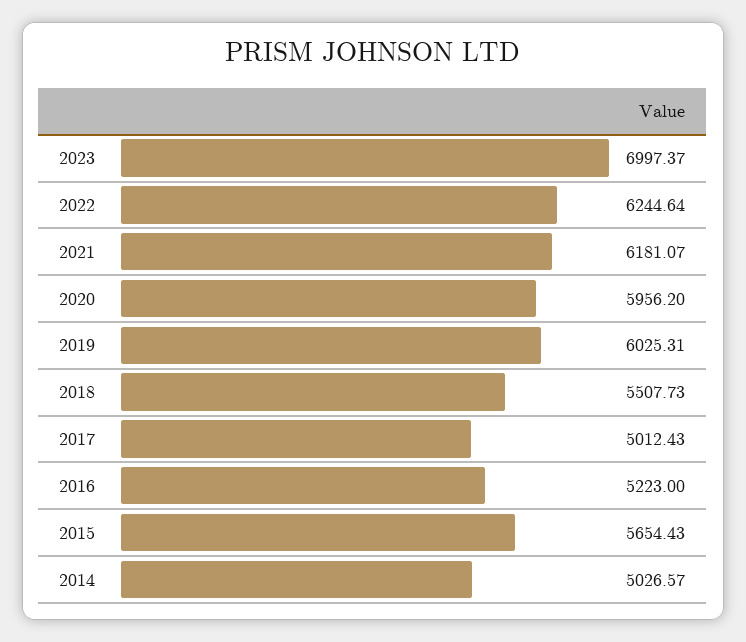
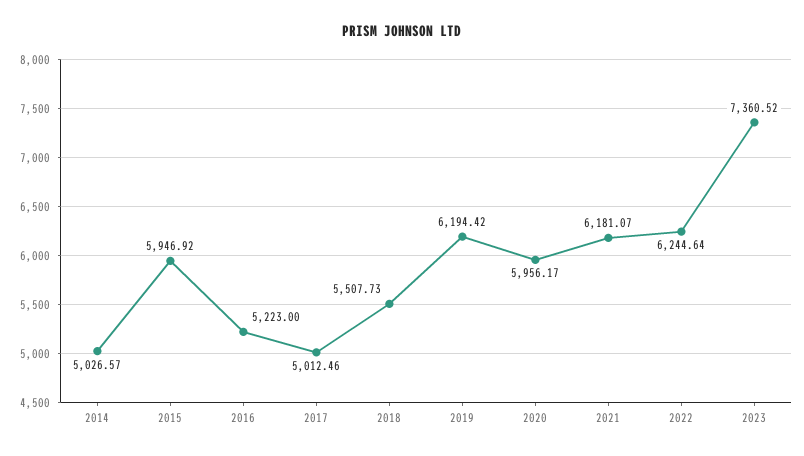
  {
-   "2023": 6997.37,
+   "2023": 7360.52,
    "2022": 6244.64,
    "2021": 6181.07,
-   "2020": 5956.2,
+   "2020": 5956.17,
-   "2019": 6025.31,
+   "2019": 6194.42,
    "2018": 5507.73,
-   "2017": 5012.43,
+   "2017": 5012.46,
    "2016": 5223,
-   "2015": 5654.43,
+   "2015": 5946.92,
    "2014": 5026.57
  }

